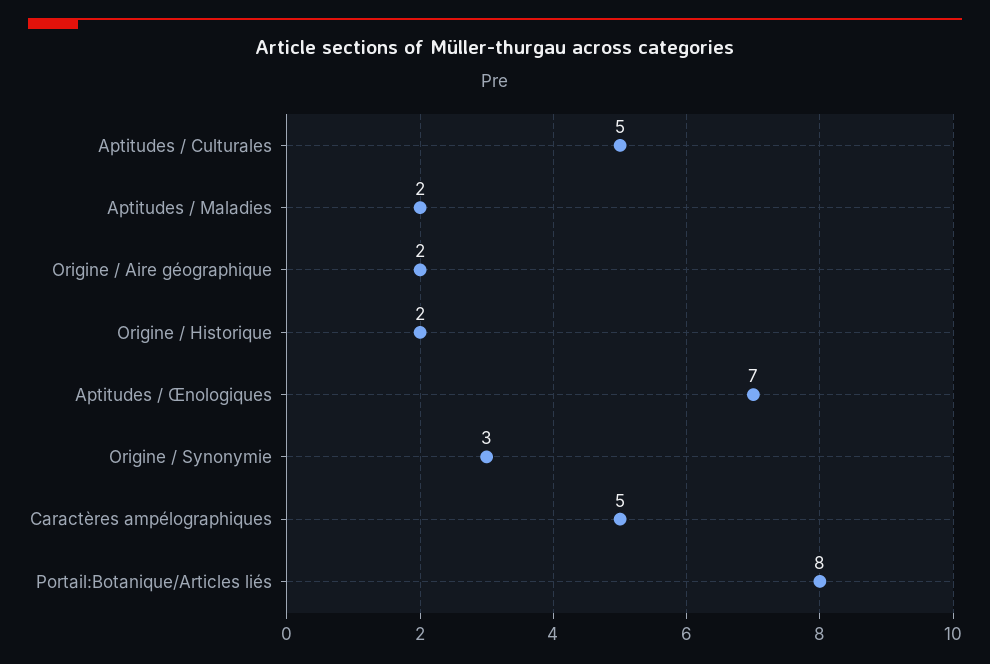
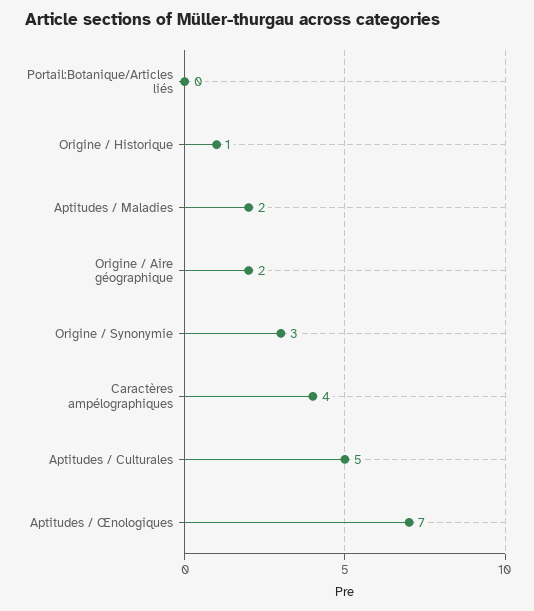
  {
    "Aptitudes / Culturales": 5,
    "Aptitudes / Maladies": 2,
    "Origine / Aire géographique": 2,
-   "Origine / Historique": 2,
+   "Origine / Historique": 1,
    "Aptitudes / Œnologiques": 7,
    "Origine / Synonymie": 3,
-   "Caractères ampélographiques": 5,
+   "Caractères ampélographiques": 4,
-   "Portail:Botanique/Articles liés": 8
+   "Portail:Botanique/Articles liés": 0
  }

